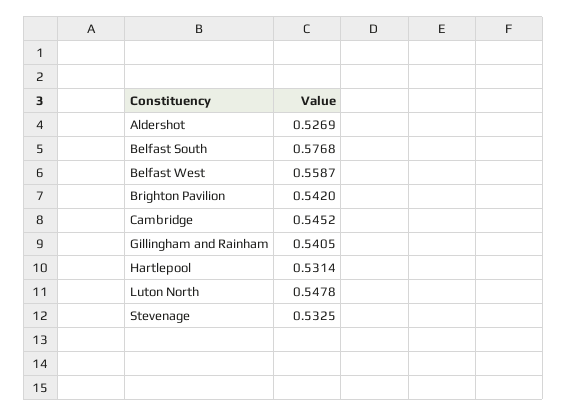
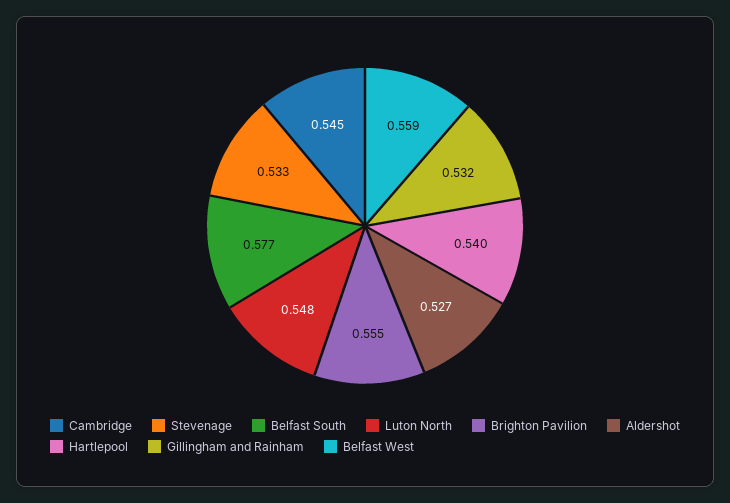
  {
    "Aldershot": 0.5269,
    "Belfast South": 0.5768,
    "Belfast West": 0.5587,
-   "Brighton Pavilion": 0.542,
+   "Brighton Pavilion": 0.555,
    "Cambridge": 0.5452,
-   "Gillingham and Rainham": 0.5405,
+   "Gillingham and Rainham": 0.532,
-   "Hartlepool": 0.5314,
+   "Hartlepool": 0.54,
    "Luton North": 0.5478,
    "Stevenage": 0.5325
  }

